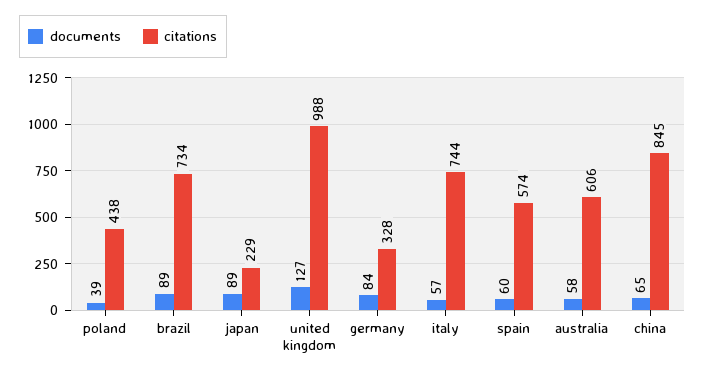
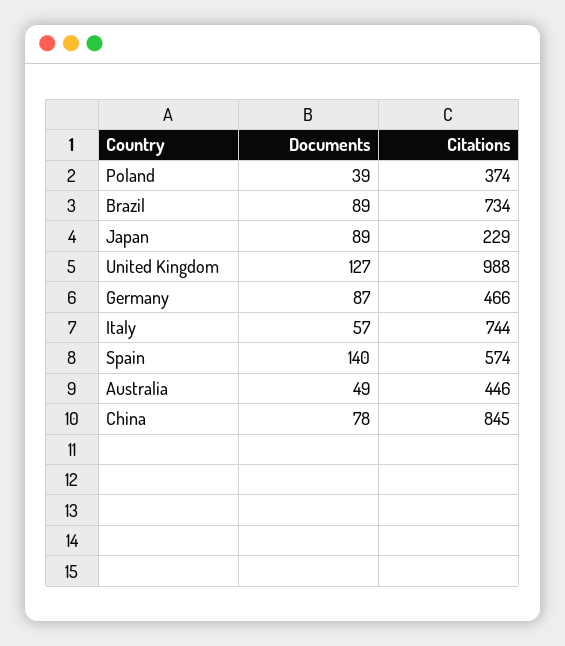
  {
    "documents": {
      "poland": 39,
      "brazil": 89,
      "japan": 89,
      "united kingdom": 127,
-     "germany": 84,
+     "germany": 87,
      "italy": 57,
-     "spain": 60,
+     "spain": 140,
-     "australia": 58,
+     "australia": 49,
-     "china": 65
+     "china": 78
    },
    "citations": {
-     "poland": 438,
+     "poland": 374,
      "brazil": 734,
      "japan": 229,
      "united kingdom": 988,
-     "germany": 328,
+     "germany": 466,
      "italy": 744,
      "spain": 574,
-     "australia": 606,
+     "australia": 446,
      "china": 845
    }
  }

